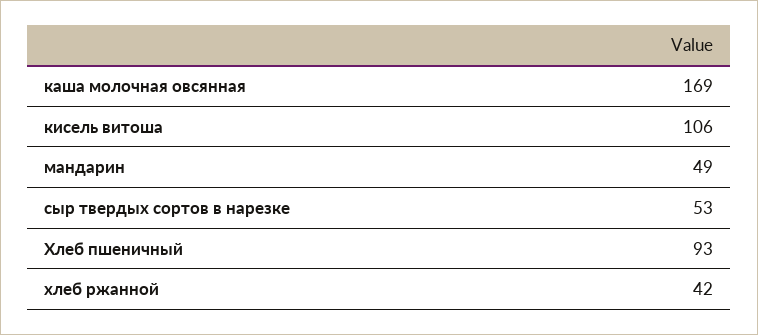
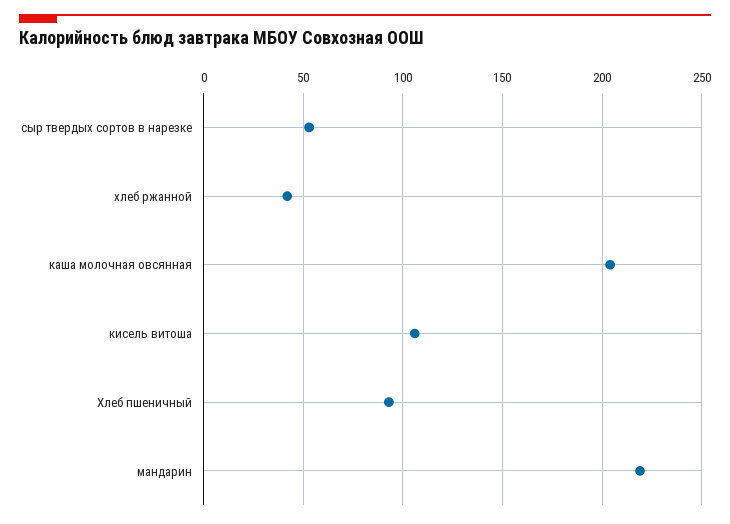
  {
-   "каша молочная овсянная": 169,
+   "каша молочная овсянная": 205,
    "кисель витоша": 106,
-   "мандарин": 49,
+   "мандарин": 220,
    "сыр твердых сортов в нарезке": 53,
    "Хлеб пшеничный": 93,
    "хлеб ржанной": 42
  }

